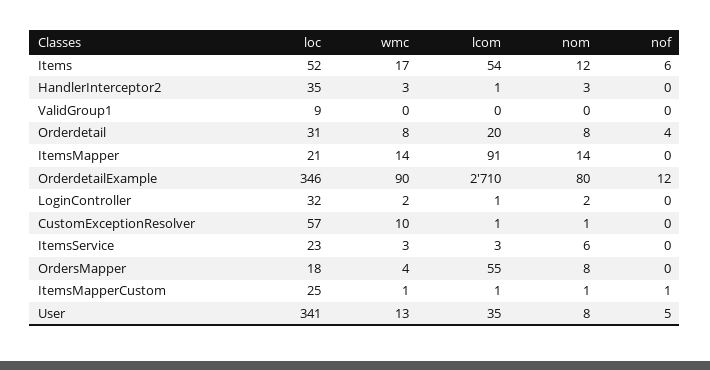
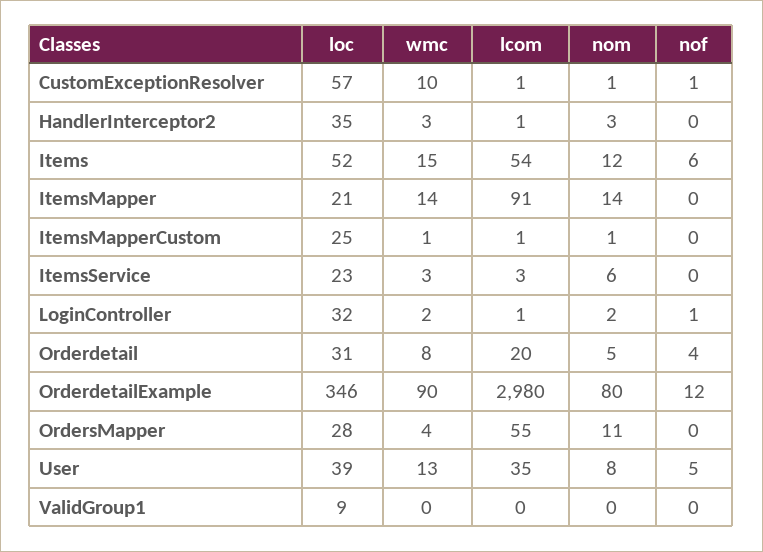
  {
    "loc": {
      "Items": 52,
      "HandlerInterceptor2": 35,
      "ValidGroup1": 9,
      "Orderdetail": 31,
      "ItemsMapper": 21,
      "OrderdetailExample": 346,
      "LoginController": 32,
      "CustomExceptionResolver": 57,
      "ItemsService": 23,
-     "OrdersMapper": 18,
+     "OrdersMapper": 28,
      "ItemsMapperCustom": 25,
-     "User": 341
+     "User": 39
    },
    "wmc": {
-     "Items": 17,
+     "Items": 15,
      "HandlerInterceptor2": 3,
      "ValidGroup1": 0,
      "Orderdetail": 8,
      "ItemsMapper": 14,
      "OrderdetailExample": 90,
      "LoginController": 2,
      "CustomExceptionResolver": 10,
      "ItemsService": 3,
      "OrdersMapper": 4,
      "ItemsMapperCustom": 1,
      "User": 13
    },
    "lcom": {
      "Items": 54,
      "HandlerInterceptor2": 1,
      "ValidGroup1": 0,
      "Orderdetail": 20,
      "ItemsMapper": 91,
-     "OrderdetailExample": 2710,
+     "OrderdetailExample": 2980,
      "LoginController": 1,
      "CustomExceptionResolver": 1,
      "ItemsService": 3,
      "OrdersMapper": 55,
      "ItemsMapperCustom": 1,
      "User": 35
    },
    "nom": {
      "Items": 12,
      "HandlerInterceptor2": 3,
      "ValidGroup1": 0,
-     "Orderdetail": 8,
+     "Orderdetail": 5,
      "ItemsMapper": 14,
      "OrderdetailExample": 80,
      "LoginController": 2,
      "CustomExceptionResolver": 1,
      "ItemsService": 6,
-     "OrdersMapper": 8,
+     "OrdersMapper": 11,
      "ItemsMapperCustom": 1,
      "User": 8
    },
    "nof": {
      "Items": 6,
      "HandlerInterceptor2": 0,
      "ValidGroup1": 0,
      "Orderdetail": 4,
      "ItemsMapper": 0,
      "OrderdetailExample": 12,
-     "LoginController": 0,
+     "LoginController": 1,
-     "CustomExceptionResolver": 0,
+     "CustomExceptionResolver": 1,
      "ItemsService": 0,
      "OrdersMapper": 0,
-     "ItemsMapperCustom": 1,
+     "ItemsMapperCustom": 0,
      "User": 5
    }
  }

